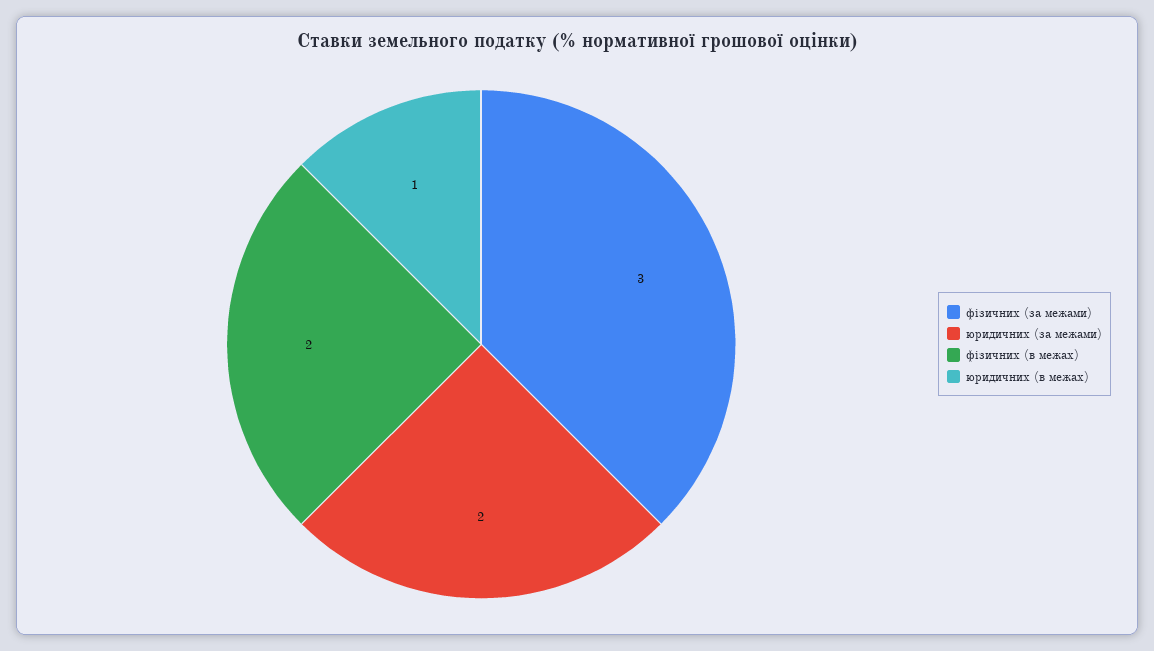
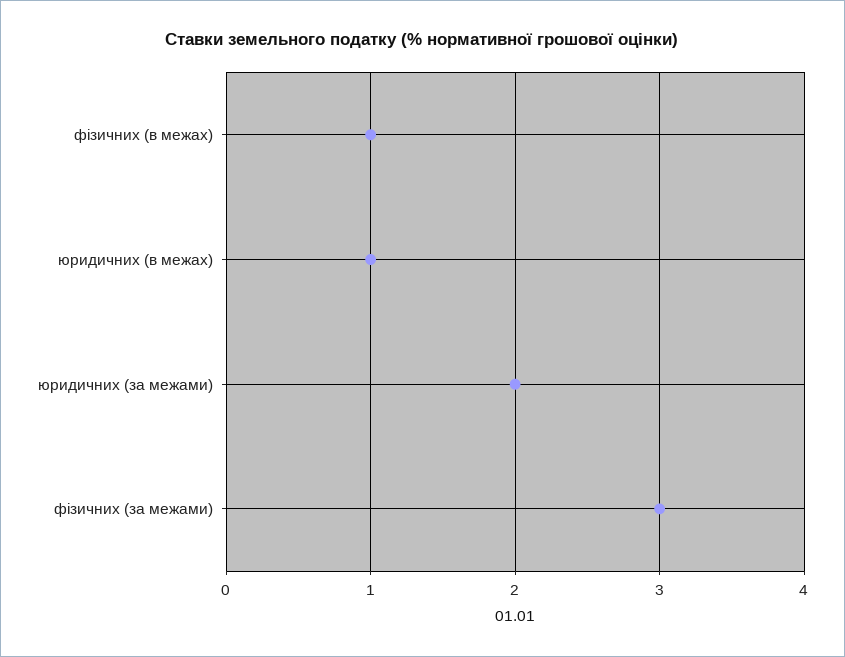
  {
    "фізичних (за межами)": 3,
    "юридичних (за межами)": 2,
-   "фізичних (в межах)": 2,
+   "фізичних (в межах)": 1,
    "юридичних (в межах)": 1
  }

